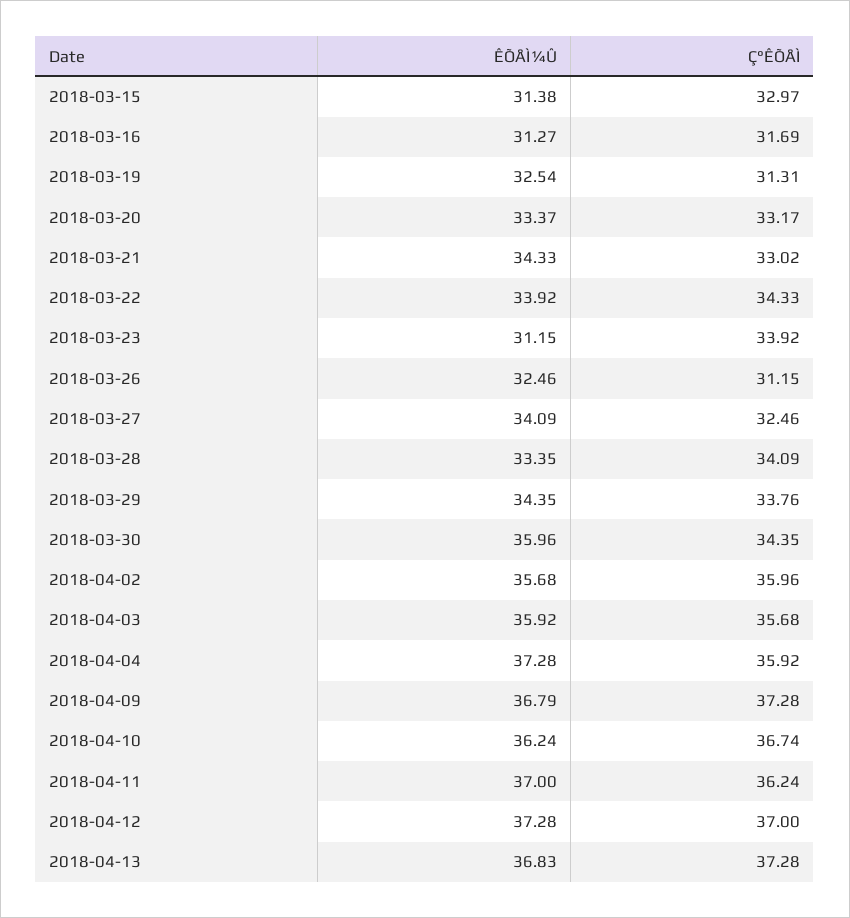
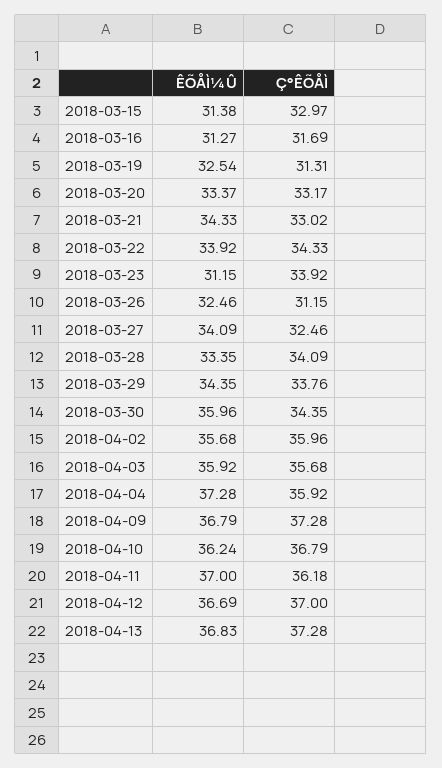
  {
    "ÊÕÅÌ¼Û": {
      "2018-03-15": 31.38,
      "2018-03-16": 31.27,
      "2018-03-19": 32.54,
      "2018-03-20": 33.37,
      "2018-03-21": 34.33,
      "2018-03-22": 33.92,
      "2018-03-23": 31.15,
      "2018-03-26": 32.46,
      "2018-03-27": 34.09,
      "2018-03-28": 33.35,
      "2018-03-29": 34.35,
      "2018-03-30": 35.96,
      "2018-04-02": 35.68,
      "2018-04-03": 35.92,
      "2018-04-04": 37.28,
      "2018-04-09": 36.79,
      "2018-04-10": 36.24,
      "2018-04-11": 37,
-     "2018-04-12": 37.28,
+     "2018-04-12": 36.69,
      "2018-04-13": 36.83
    },
    "Ç°ÊÕÅÌ": {
      "2018-03-15": 32.97,
      "2018-03-16": 31.69,
      "2018-03-19": 31.31,
      "2018-03-20": 33.17,
      "2018-03-21": 33.02,
      "2018-03-22": 34.33,
      "2018-03-23": 33.92,
      "2018-03-26": 31.15,
      "2018-03-27": 32.46,
      "2018-03-28": 34.09,
      "2018-03-29": 33.76,
      "2018-03-30": 34.35,
      "2018-04-02": 35.96,
      "2018-04-03": 35.68,
      "2018-04-04": 35.92,
      "2018-04-09": 37.28,
-     "2018-04-10": 36.74,
+     "2018-04-10": 36.79,
-     "2018-04-11": 36.24,
+     "2018-04-11": 36.18,
      "2018-04-12": 37,
      "2018-04-13": 37.28
    }
  }

